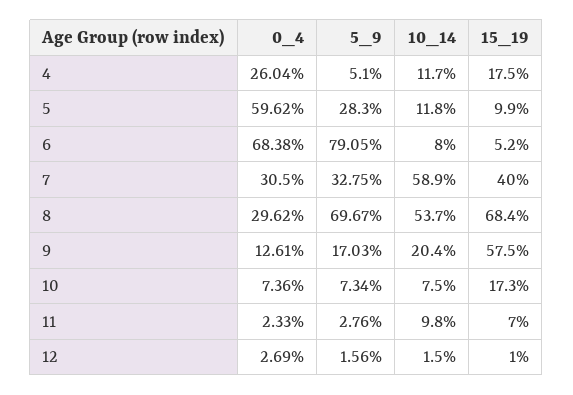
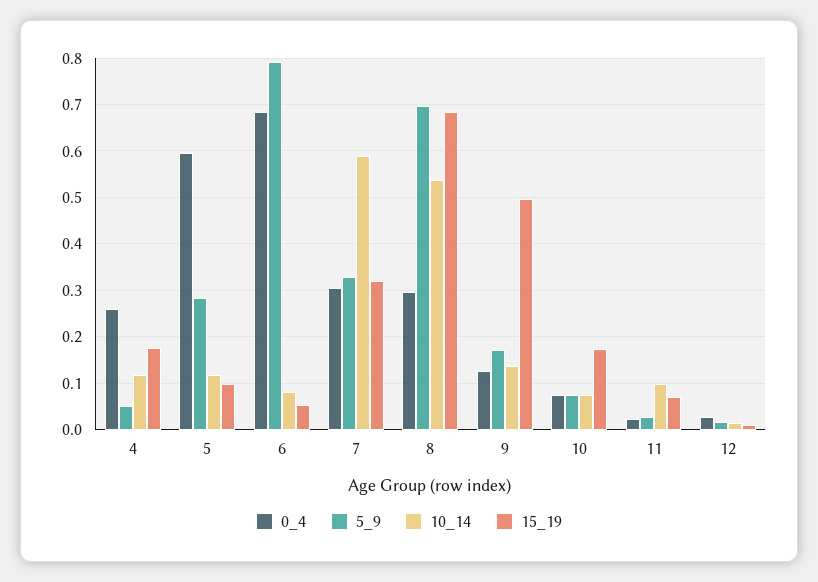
  {
    "0_4": {
      "4": 0.2604,
      "5": 0.5962,
      "6": 0.6838,
      "7": 0.305,
      "8": 0.2962,
      "9": 0.1261,
      "10": 0.0736,
      "11": 0.0233,
      "12": 0.0269
    },
    "5_9": {
      "4": 0.051,
      "5": 0.283,
      "6": 0.7905,
      "7": 0.3275,
      "8": 0.6967,
      "9": 0.1703,
      "10": 0.0734,
      "11": 0.0276,
      "12": 0.0156
    },
    "10_14": {
      "4": 0.117,
      "5": 0.118,
      "6": 0.08,
      "7": 0.589,
      "8": 0.537,
-     "9": 0.204,
+     "9": 0.14,
      "10": 0.075,
      "11": 0.098,
      "12": 0.015
    },
    "15_19": {
      "4": 0.175,
      "5": 0.099,
      "6": 0.052,
-     "7": 0.4,
+     "7": 0.32,
      "8": 0.684,
-     "9": 0.575,
+     "9": 0.5,
      "10": 0.173,
      "11": 0.07,
      "12": 0.01
    }
  }

